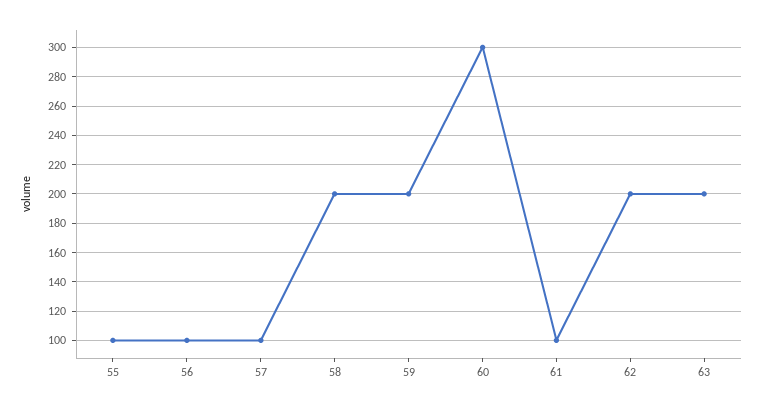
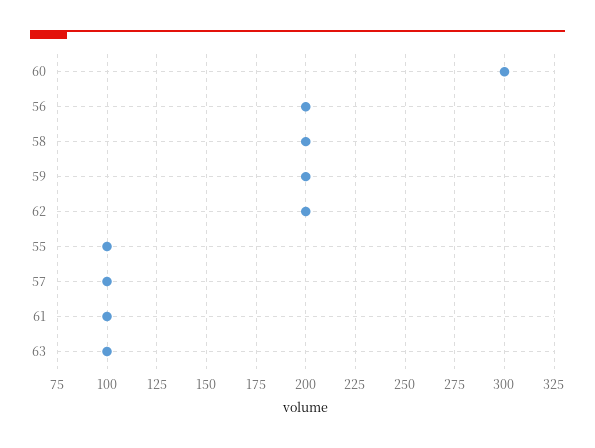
  {
    "55": 100,
-   "56": 100,
+   "56": 200,
    "57": 100,
    "58": 200,
    "59": 200,
    "60": 300,
    "61": 100,
    "62": 200,
-   "63": 200
+   "63": 100
  }

